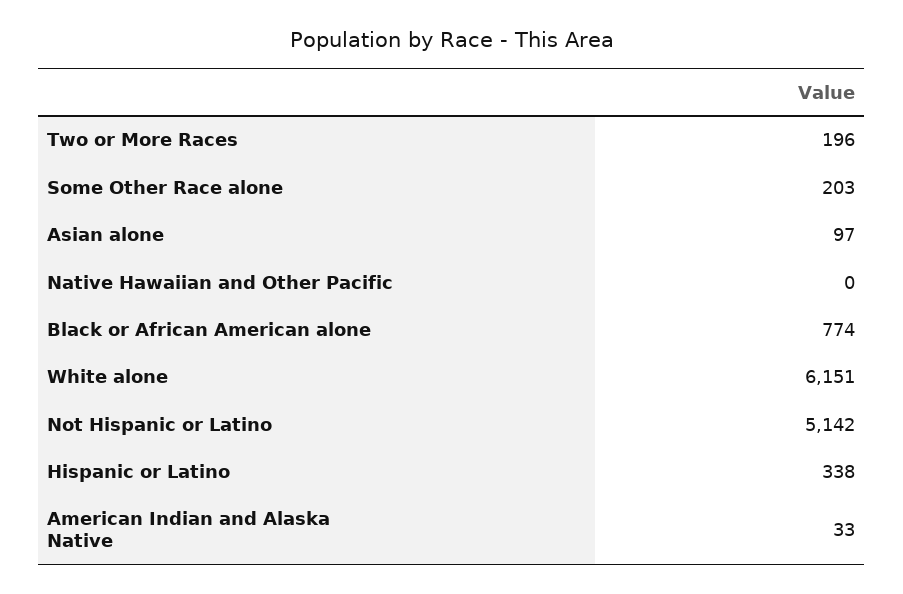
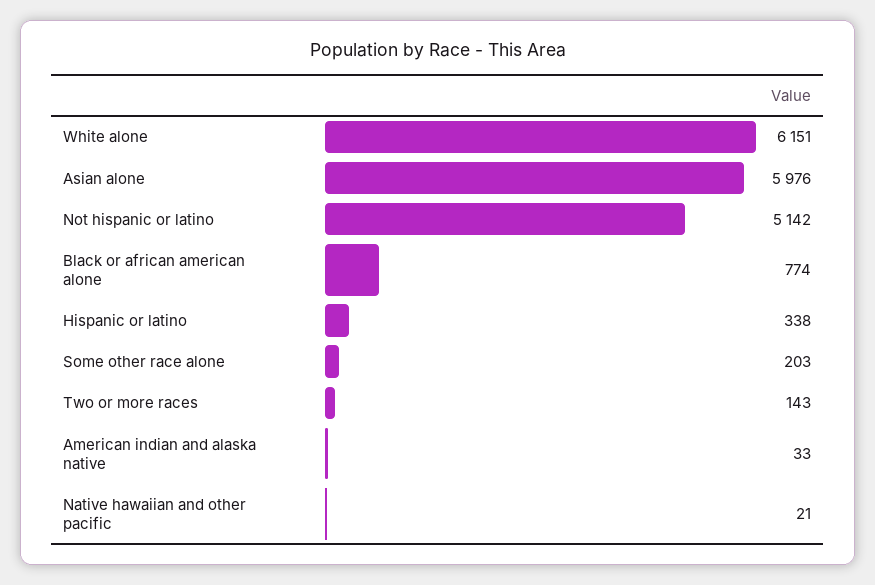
  {
-   "Two or More Races": 196,
+   "Two or More Races": 143,
    "Some Other Race alone": 203,
-   "Asian alone": 97,
+   "Asian alone": 5976,
-   "Native Hawaiian and Other Pacific": 0,
+   "Native Hawaiian and Other Pacific": 21,
    "Black or African American alone": 774,
    "White alone": 6151,
    "Not Hispanic or Latino": 5142,
    "Hispanic or Latino": 338,
    "American Indian and Alaska Native": 33
  }

